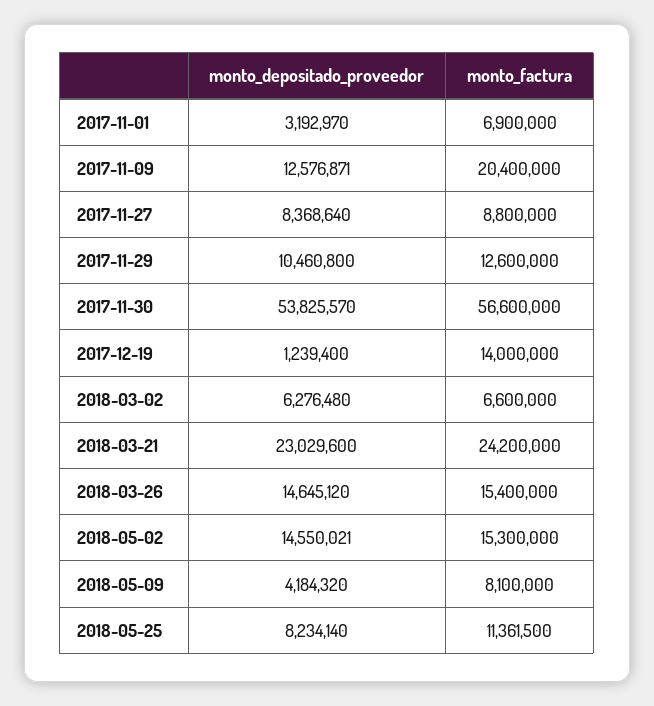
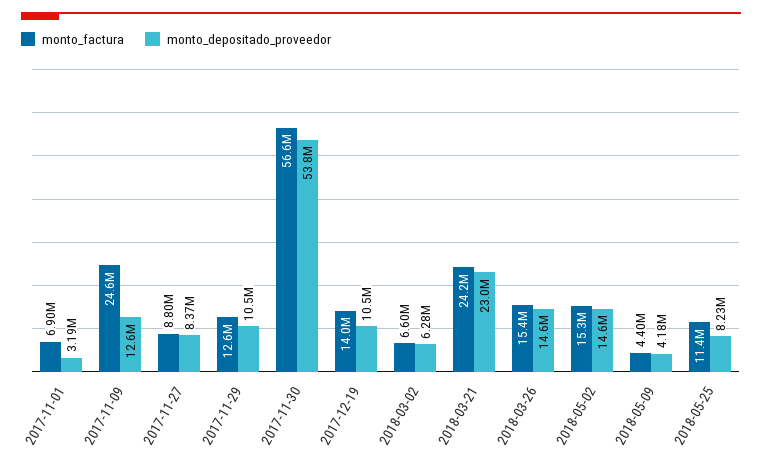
  {
    "monto_depositado_proveedor": {
      "2017-11-01": 3192970,
      "2017-11-09": 12576871,
      "2017-11-27": 8368640,
      "2017-11-29": 10460800,
      "2017-11-30": 53825570,
-     "2017-12-19": 1239400,
+     "2017-12-19": 10500000,
      "2018-03-02": 6276480,
      "2018-03-21": 23029600,
      "2018-03-26": 14645120,
      "2018-05-02": 14550021,
      "2018-05-09": 4184320,
      "2018-05-25": 8234140
    },
    "monto_factura": {
      "2017-11-01": 6900000,
-     "2017-11-09": 20400000,
+     "2017-11-09": 24600000,
      "2017-11-27": 8800000,
      "2017-11-29": 12600000,
      "2017-11-30": 56600000,
      "2017-12-19": 14000000,
      "2018-03-02": 6600000,
      "2018-03-21": 24200000,
      "2018-03-26": 15400000,
      "2018-05-02": 15300000,
-     "2018-05-09": 8100000,
+     "2018-05-09": 4400000,
      "2018-05-25": 11361500
    }
  }

